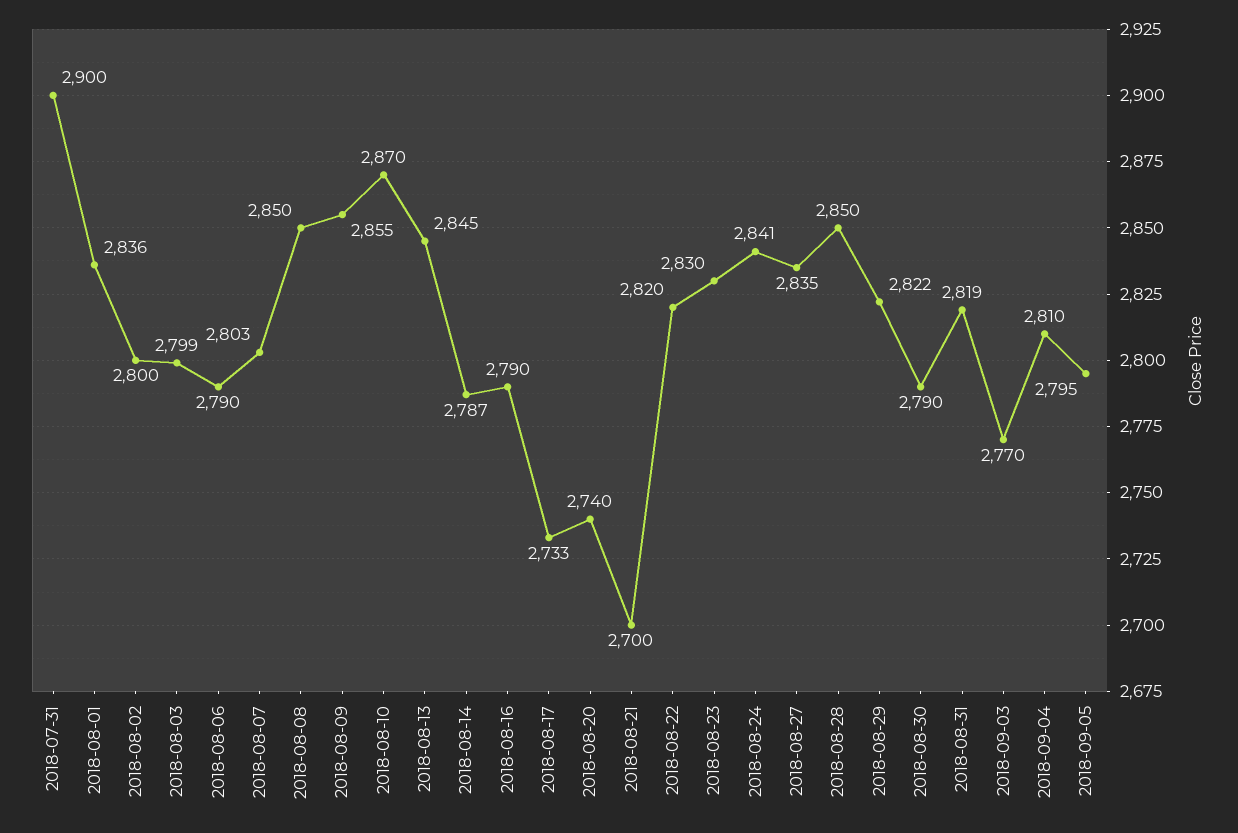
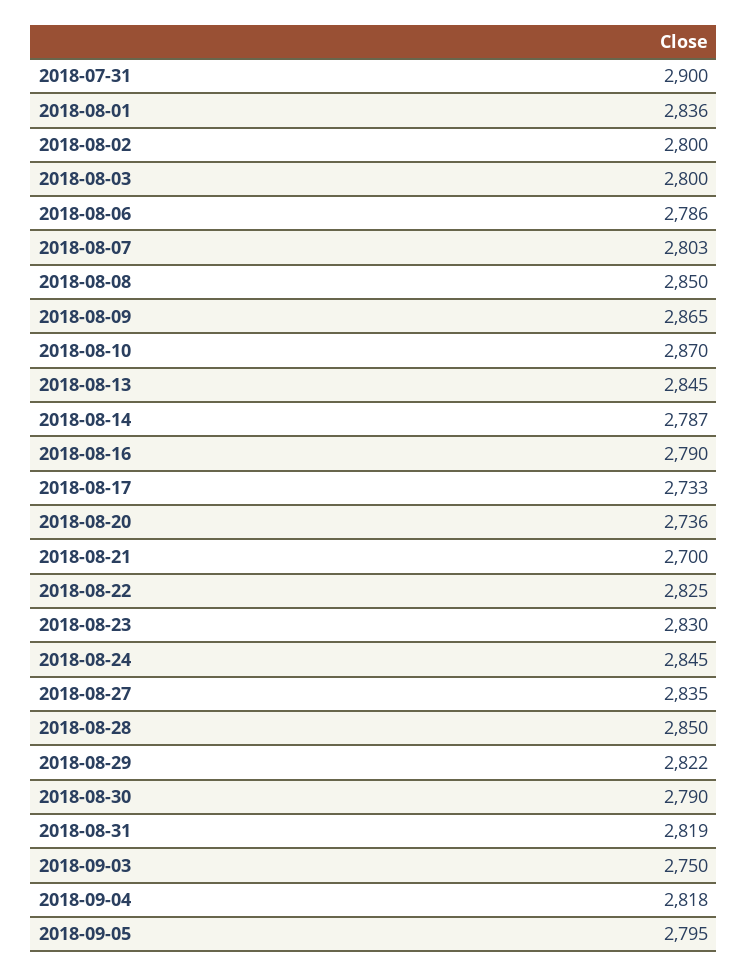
  {
    "2018-07-31": 2900,
    "2018-08-01": 2836,
    "2018-08-02": 2800,
-   "2018-08-03": 2799,
+   "2018-08-03": 2800,
-   "2018-08-06": 2790,
+   "2018-08-06": 2786,
    "2018-08-07": 2803,
    "2018-08-08": 2850,
-   "2018-08-09": 2855,
+   "2018-08-09": 2865,
    "2018-08-10": 2870,
    "2018-08-13": 2845,
    "2018-08-14": 2787,
    "2018-08-16": 2790,
    "2018-08-17": 2733,
-   "2018-08-20": 2740,
+   "2018-08-20": 2736,
    "2018-08-21": 2700,
-   "2018-08-22": 2820,
+   "2018-08-22": 2825,
    "2018-08-23": 2830,
-   "2018-08-24": 2841,
+   "2018-08-24": 2845,
    "2018-08-27": 2835,
    "2018-08-28": 2850,
    "2018-08-29": 2822,
    "2018-08-30": 2790,
    "2018-08-31": 2819,
-   "2018-09-03": 2770,
+   "2018-09-03": 2750,
-   "2018-09-04": 2810,
+   "2018-09-04": 2818,
    "2018-09-05": 2795
  }

